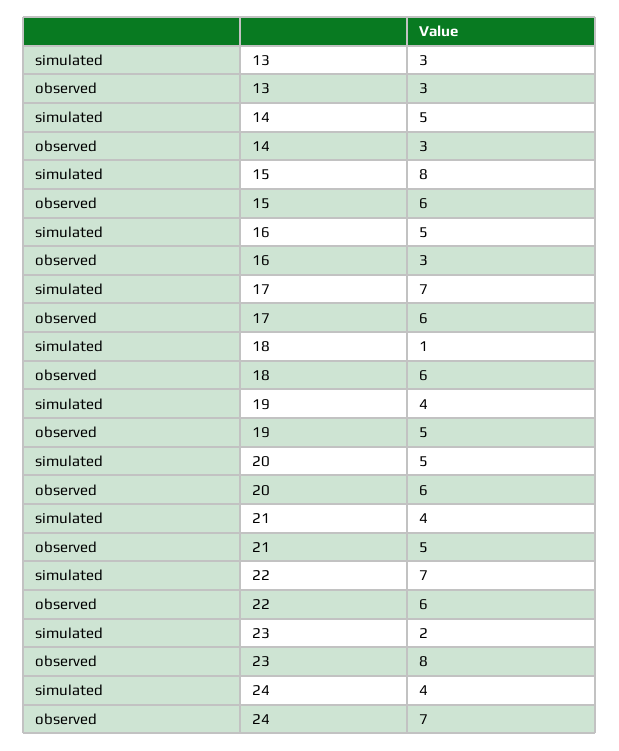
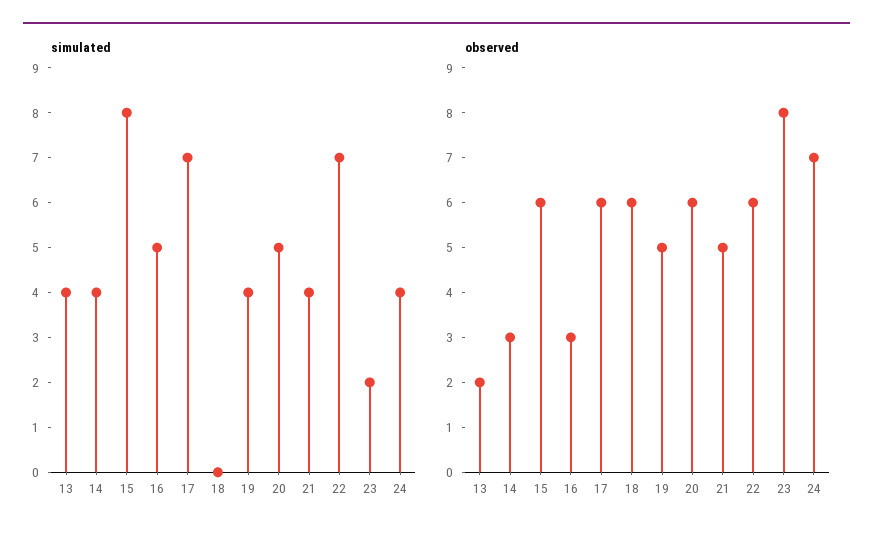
  {
    "simulated": {
-     "13": 3,
+     "13": 4,
-     "14": 5,
+     "14": 4,
      "15": 8,
      "16": 5,
      "17": 7,
-     "18": 1,
+     "18": 0,
      "19": 4,
      "20": 5,
      "21": 4,
      "22": 7,
      "23": 2,
      "24": 4
    },
    "observed": {
-     "13": 3,
+     "13": 2,
      "14": 3,
      "15": 6,
      "16": 3,
      "17": 6,
      "18": 6,
      "19": 5,
      "20": 6,
      "21": 5,
      "22": 6,
      "23": 8,
      "24": 7
    }
  }

